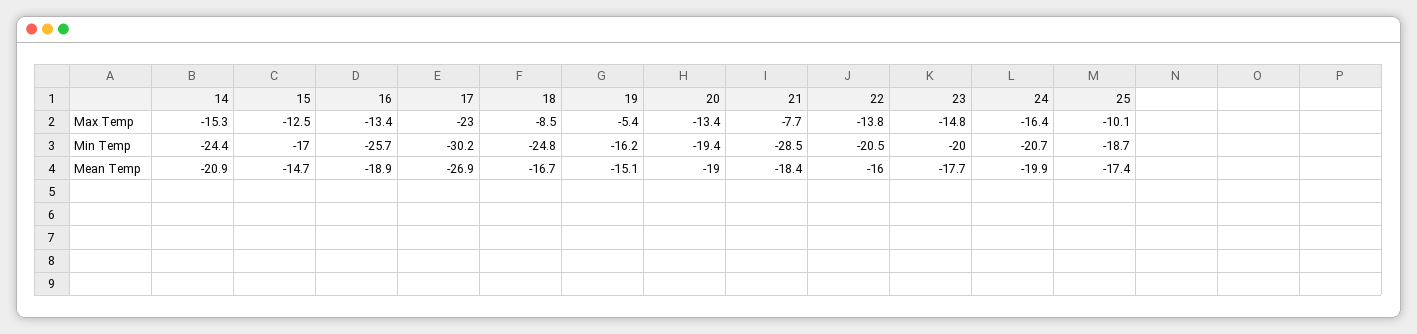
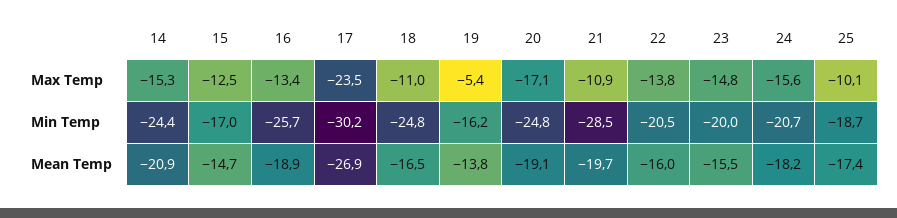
  {
    "14": {
      "Max Temp": -15.3,
      "Min Temp": -24.4,
      "Mean Temp": -20.9
    },
    "15": {
      "Max Temp": -12.5,
      "Min Temp": -17,
      "Mean Temp": -14.7
    },
    "16": {
      "Max Temp": -13.4,
      "Min Temp": -25.7,
      "Mean Temp": -18.9
    },
    "17": {
-     "Max Temp": -23,
+     "Max Temp": -23.5,
      "Min Temp": -30.2,
      "Mean Temp": -26.9
    },
    "18": {
-     "Max Temp": -8.5,
+     "Max Temp": -11,
      "Min Temp": -24.8,
-     "Mean Temp": -16.7
+     "Mean Temp": -16.5
    },
    "19": {
      "Max Temp": -5.4,
      "Min Temp": -16.2,
-     "Mean Temp": -15.1
+     "Mean Temp": -13.8
    },
    "20": {
-     "Max Temp": -13.4,
+     "Max Temp": -17.1,
-     "Min Temp": -19.4,
+     "Min Temp": -24.8,
-     "Mean Temp": -19
+     "Mean Temp": -19.1
    },
    "21": {
-     "Max Temp": -7.7,
+     "Max Temp": -10.9,
      "Min Temp": -28.5,
-     "Mean Temp": -18.4
+     "Mean Temp": -19.7
    },
    "22": {
      "Max Temp": -13.8,
      "Min Temp": -20.5,
      "Mean Temp": -16
    },
    "23": {
      "Max Temp": -14.8,
      "Min Temp": -20,
-     "Mean Temp": -17.7
+     "Mean Temp": -15.5
    },
    "24": {
-     "Max Temp": -16.4,
+     "Max Temp": -15.6,
      "Min Temp": -20.7,
-     "Mean Temp": -19.9
+     "Mean Temp": -18.2
    },
    "25": {
      "Max Temp": -10.1,
      "Min Temp": -18.7,
      "Mean Temp": -17.4
    }
  }

